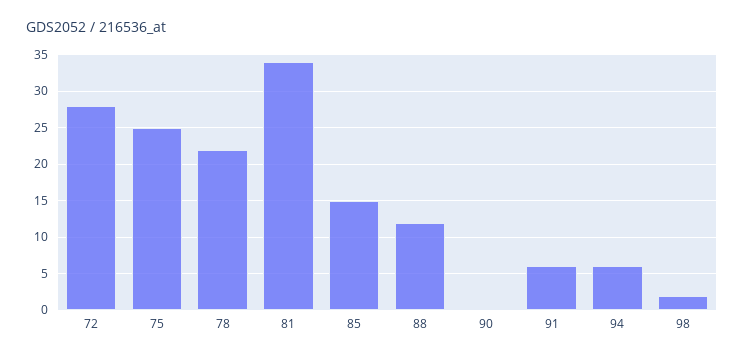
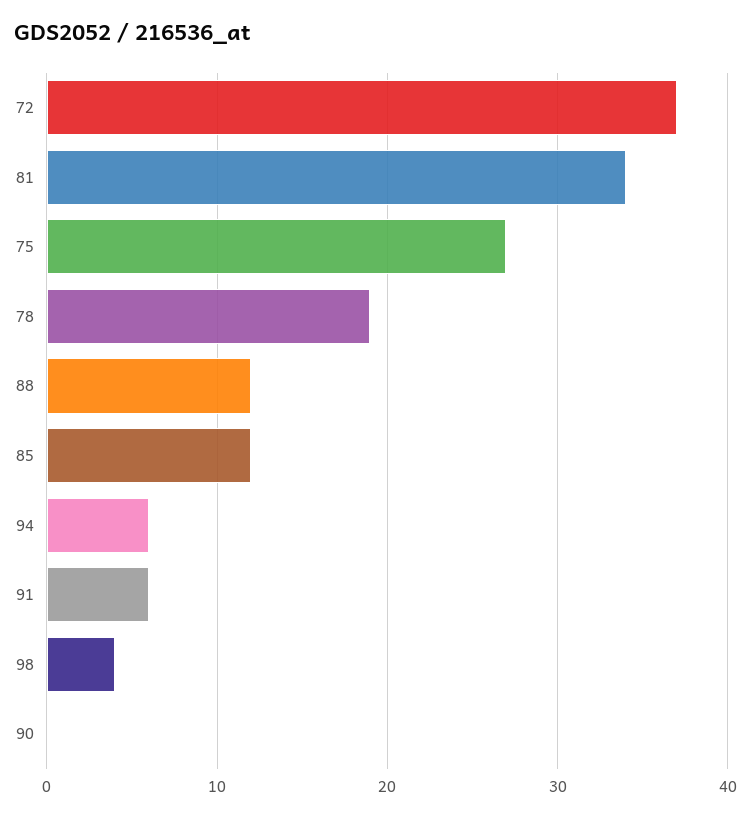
  {
-   "72": 28,
+   "72": 37,
-   "75": 25,
+   "75": 27,
-   "78": 22,
+   "78": 19,
    "81": 34,
-   "85": 15,
+   "85": 12,
    "88": 12,
    "90": 0,
    "91": 6,
    "94": 6,
-   "98": 2
+   "98": 4
  }

